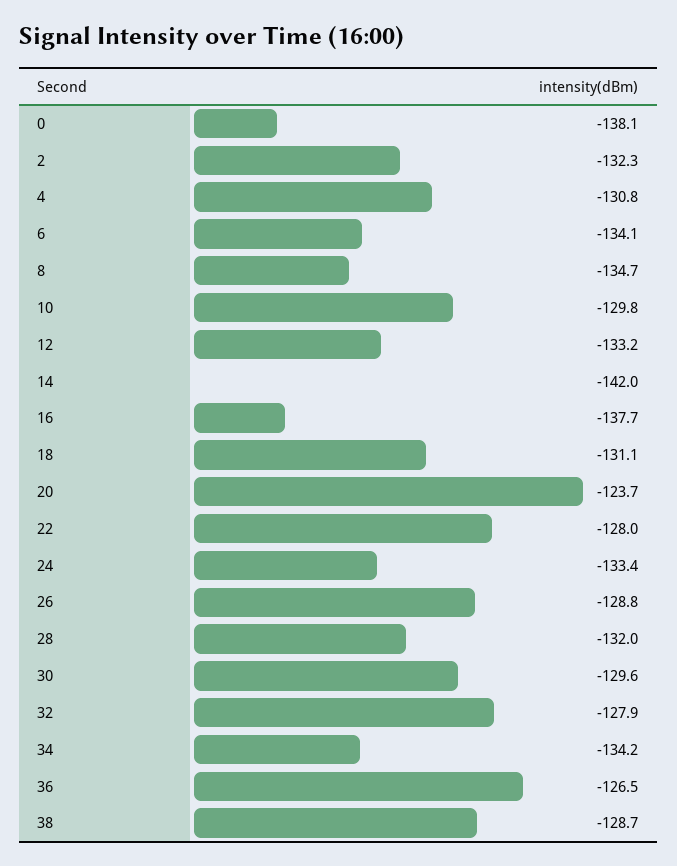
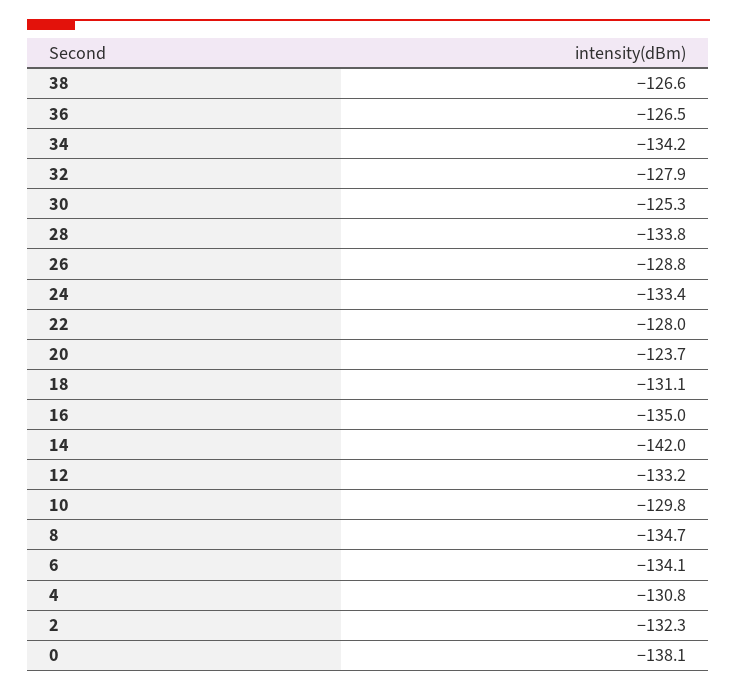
  {
    "0": -138.1,
    "2": -132.3,
    "4": -130.8,
    "6": -134.1,
    "8": -134.7,
    "10": -129.8,
    "12": -133.2,
    "14": -142,
-   "16": -137.7,
+   "16": -135,
    "18": -131.1,
    "20": -123.7,
    "22": -128,
    "24": -133.4,
    "26": -128.8,
-   "28": -132,
+   "28": -133.8,
-   "30": -129.6,
+   "30": -125.3,
    "32": -127.9,
    "34": -134.2,
    "36": -126.5,
-   "38": -128.7
+   "38": -126.6
  }

